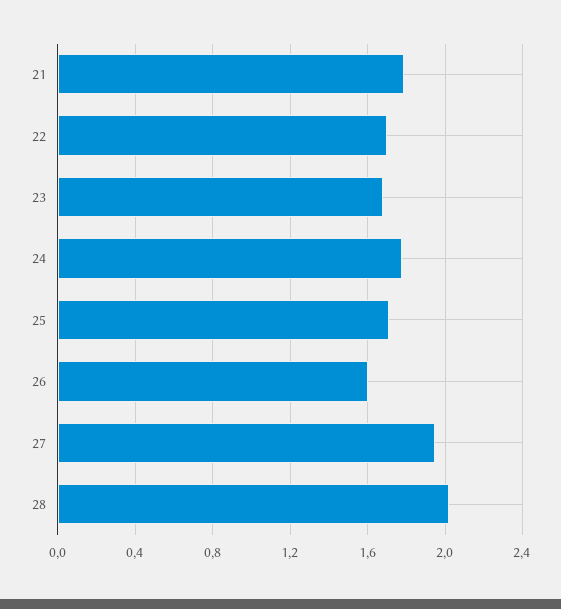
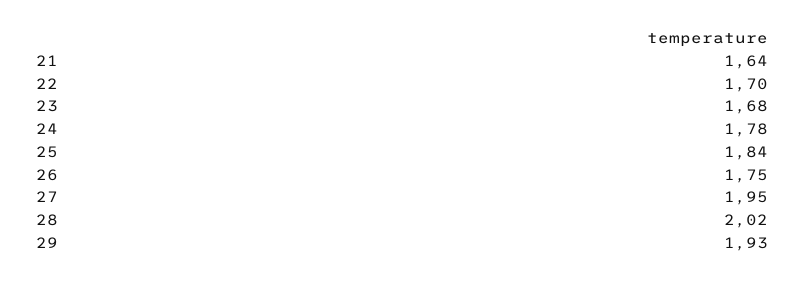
  {
-   "21": 1.8,
+   "21": 1.64,
    "22": 1.7,
    "23": 1.68,
    "24": 1.78,
-   "25": 1.7,
+   "25": 1.84,
-   "26": 1.6,
+   "26": 1.75,
    "27": 1.95,
-   "28": 2.02
+   "28": 2.02,
+   "29": 1.93
  }

